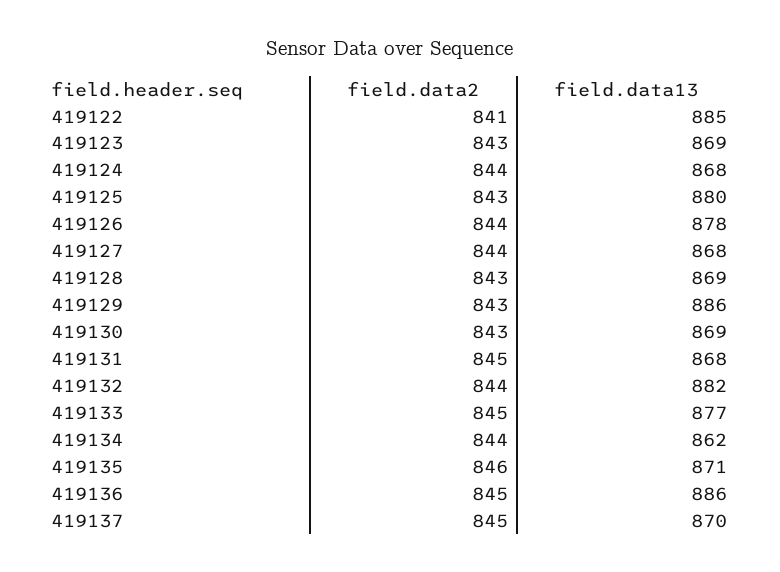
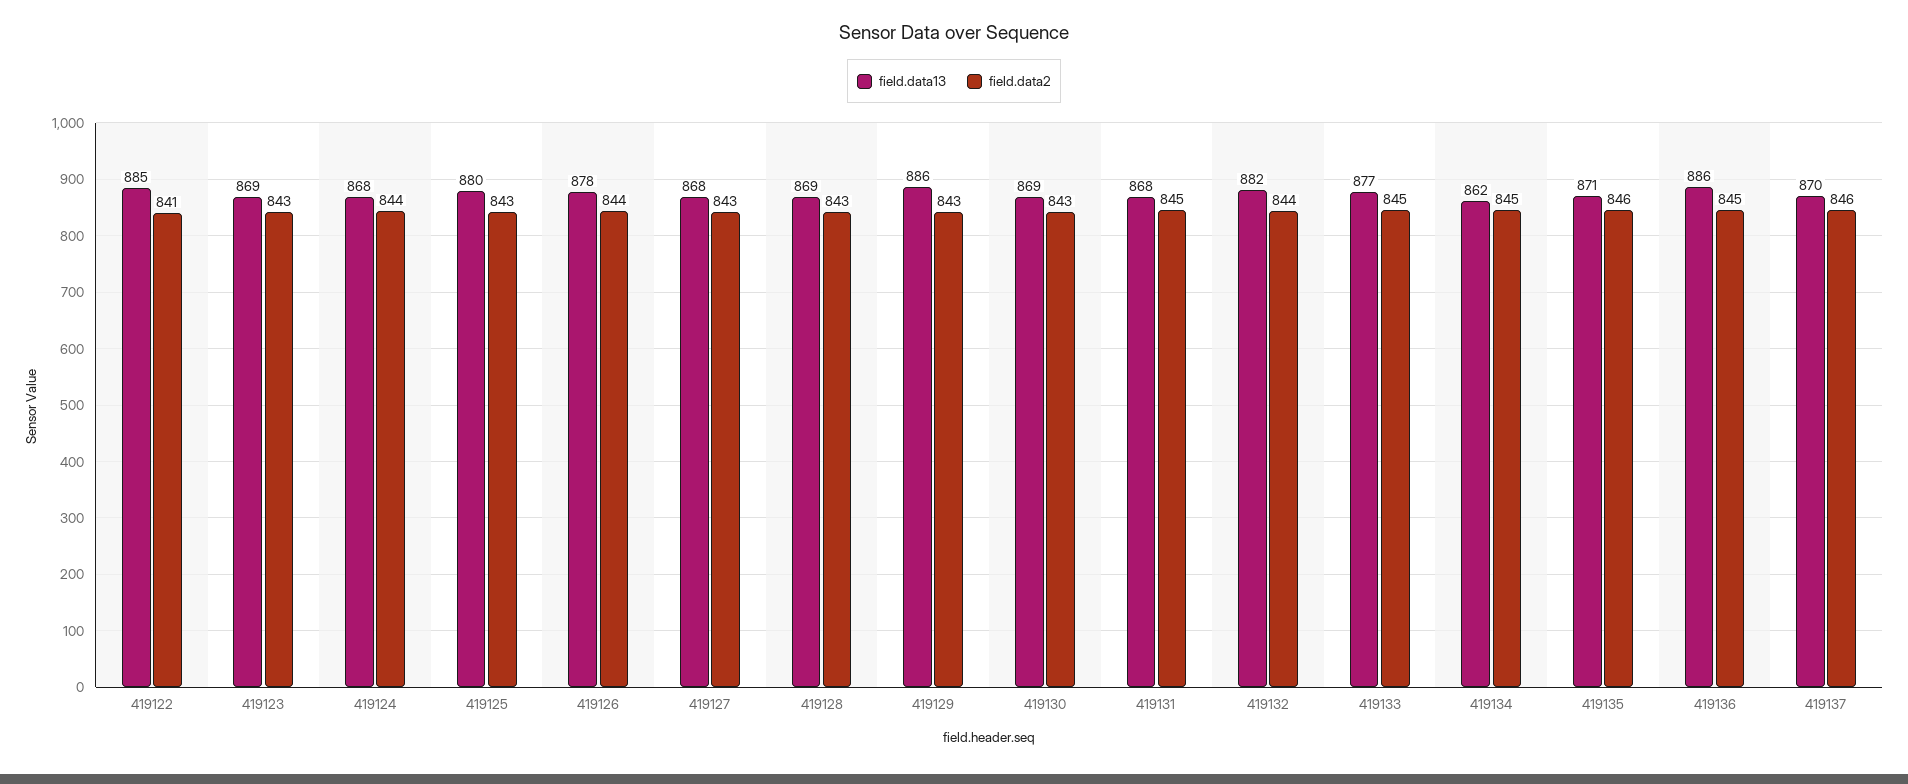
  {
    "field.data2": {
      "419122": 841,
      "419123": 843,
      "419124": 844,
      "419125": 843,
      "419126": 844,
-     "419127": 844,
+     "419127": 843,
      "419128": 843,
      "419129": 843,
      "419130": 843,
      "419131": 845,
      "419132": 844,
      "419133": 845,
-     "419134": 844,
+     "419134": 845,
      "419135": 846,
      "419136": 845,
-     "419137": 845
+     "419137": 846
    },
    "field.data13": {
      "419122": 885,
      "419123": 869,
      "419124": 868,
      "419125": 880,
      "419126": 878,
      "419127": 868,
      "419128": 869,
      "419129": 886,
      "419130": 869,
      "419131": 868,
      "419132": 882,
      "419133": 877,
      "419134": 862,
      "419135": 871,
      "419136": 886,
      "419137": 870
    }
  }

